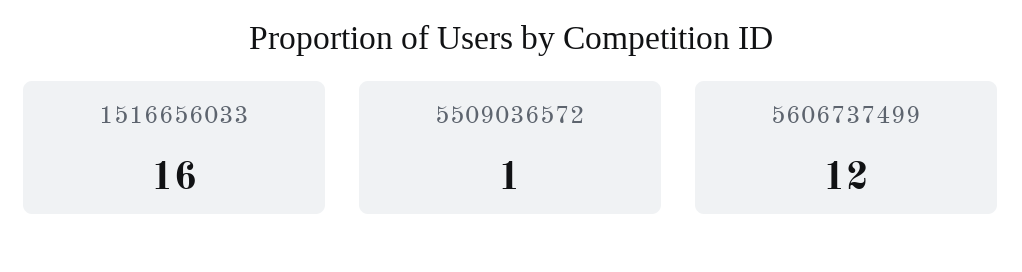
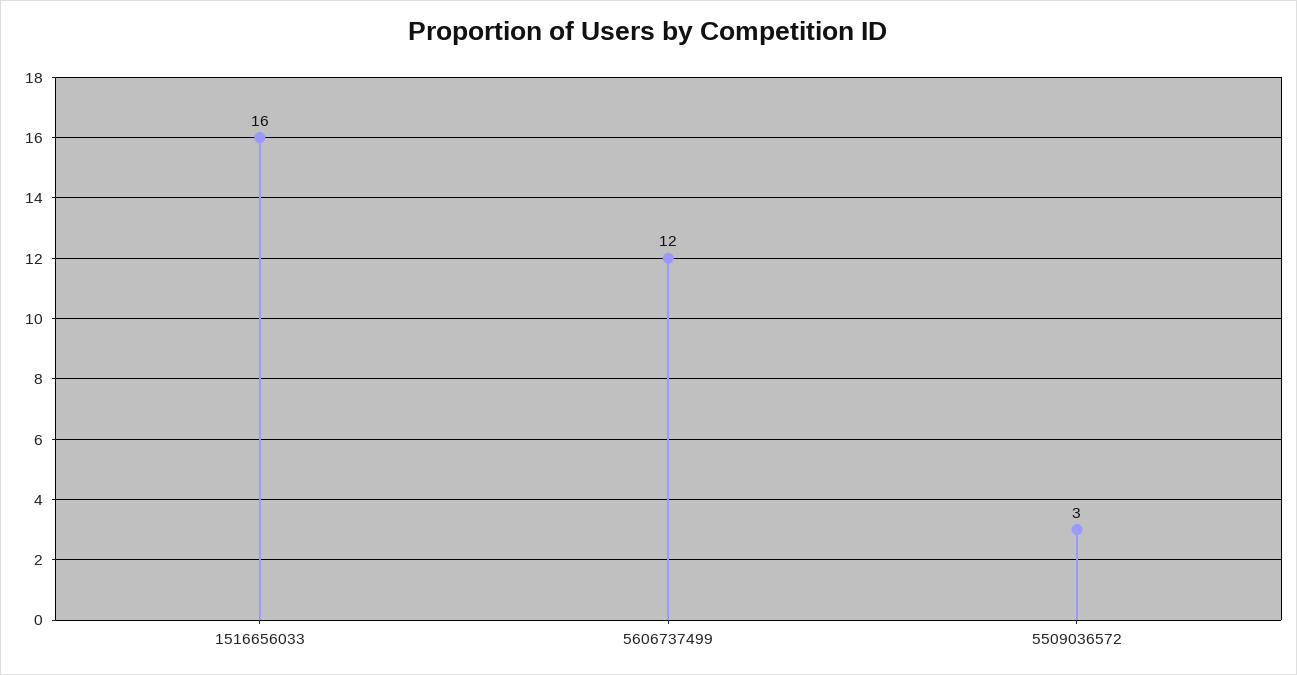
  {
    "1516656033": 16,
-   "5509036572": 1,
+   "5509036572": 3,
    "5606737499": 12
  }

